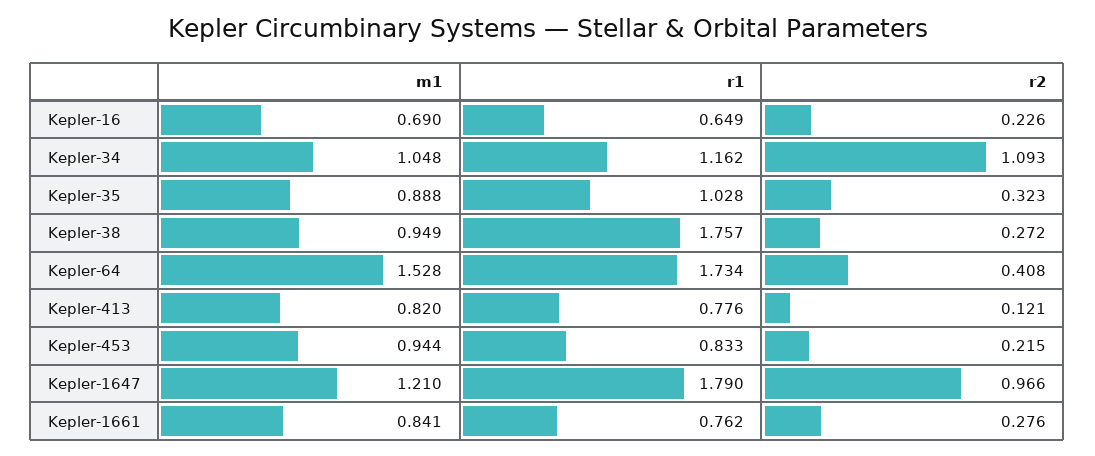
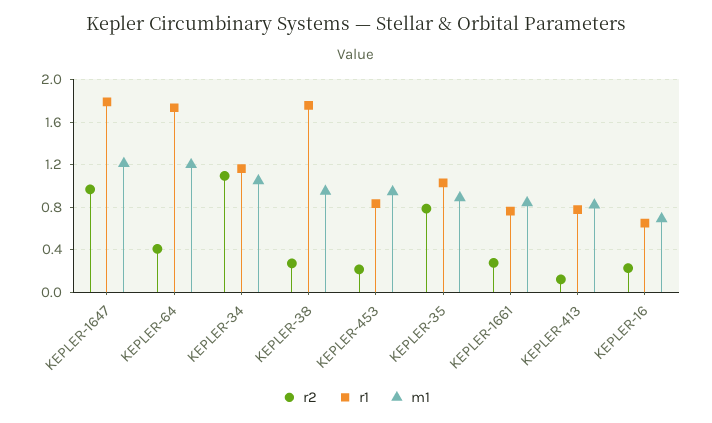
  {
    "m1": {
      "Kepler-16": 0.69,
      "Kepler-34": 1.048,
      "Kepler-35": 0.888,
      "Kepler-38": 0.949,
-     "Kepler-64": 1.528,
+     "Kepler-64": 1.2,
      "Kepler-413": 0.82,
      "Kepler-453": 0.944,
      "Kepler-1647": 1.21,
      "Kepler-1661": 0.841
    },
    "r1": {
      "Kepler-16": 0.649,
      "Kepler-34": 1.162,
      "Kepler-35": 1.028,
      "Kepler-38": 1.757,
      "Kepler-64": 1.734,
      "Kepler-413": 0.776,
      "Kepler-453": 0.833,
      "Kepler-1647": 1.79,
      "Kepler-1661": 0.762
    },
    "r2": {
      "Kepler-16": 0.226,
      "Kepler-34": 1.093,
-     "Kepler-35": 0.323,
+     "Kepler-35": 0.8,
      "Kepler-38": 0.272,
      "Kepler-64": 0.408,
      "Kepler-413": 0.121,
      "Kepler-453": 0.215,
      "Kepler-1647": 0.966,
      "Kepler-1661": 0.276
    }
  }

